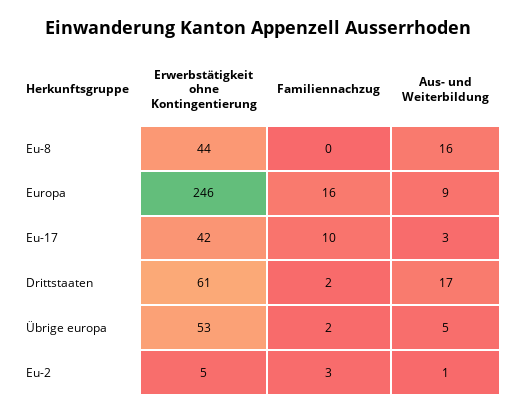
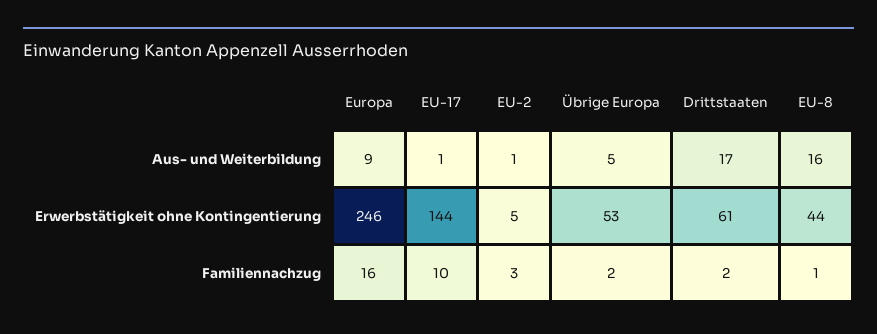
  {
    "Erwerbstätigkeit ohne Kontingentierung": {
      "Eu-8": 44,
      "Europa": 246,
-     "Eu-17": 42,
+     "Eu-17": 144,
      "Drittstaaten": 61,
      "Übrige europa": 53,
      "Eu-2": 5
    },
    "Familiennachzug": {
-     "Eu-8": 0,
+     "Eu-8": 1,
      "Europa": 16,
      "Eu-17": 10,
      "Drittstaaten": 2,
      "Übrige europa": 2,
      "Eu-2": 3
    },
    "Aus- und Weiterbildung": {
      "Eu-8": 16,
      "Europa": 9,
-     "Eu-17": 3,
+     "Eu-17": 1,
      "Drittstaaten": 17,
      "Übrige europa": 5,
      "Eu-2": 1
    }
  }

